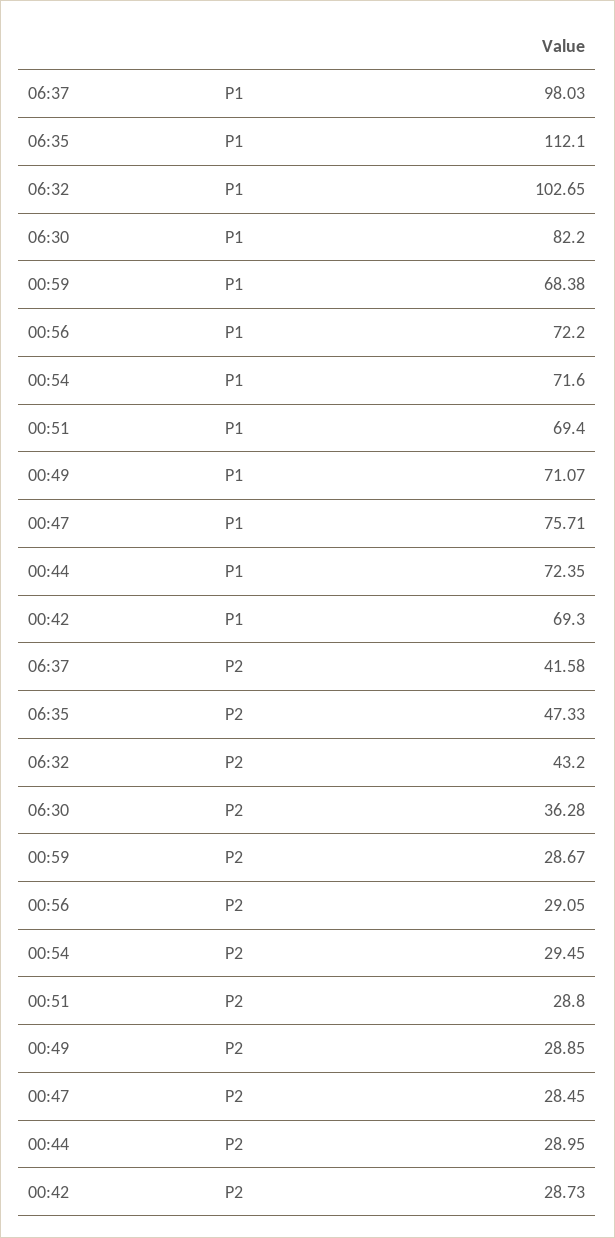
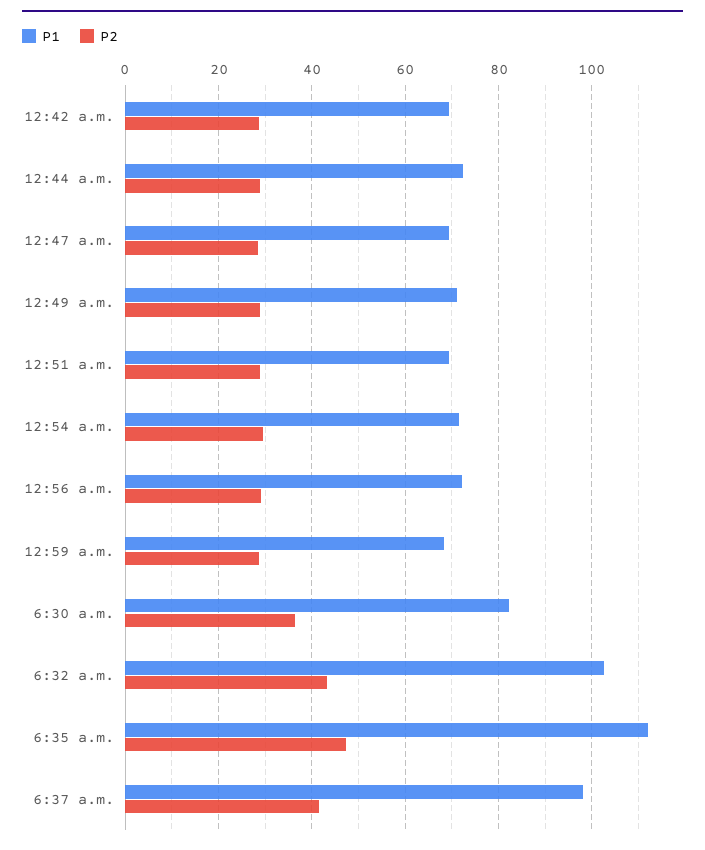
  {
    "P1": {
      "06:37": 98.03,
      "06:35": 112.1,
      "06:32": 102.65,
      "06:30": 82.2,
      "00:59": 68.38,
      "00:56": 72.2,
      "00:54": 71.6,
      "00:51": 69.4,
      "00:49": 71.07,
-     "00:47": 75.71,
+     "00:47": 70,
      "00:44": 72.35,
      "00:42": 69.3
    },
    "P2": {
      "06:37": 41.58,
      "06:35": 47.33,
      "06:32": 43.2,
      "06:30": 36.28,
      "00:59": 28.67,
      "00:56": 29.05,
      "00:54": 29.45,
      "00:51": 28.8,
      "00:49": 28.85,
      "00:47": 28.45,
      "00:44": 28.95,
      "00:42": 28.73
    }
  }

